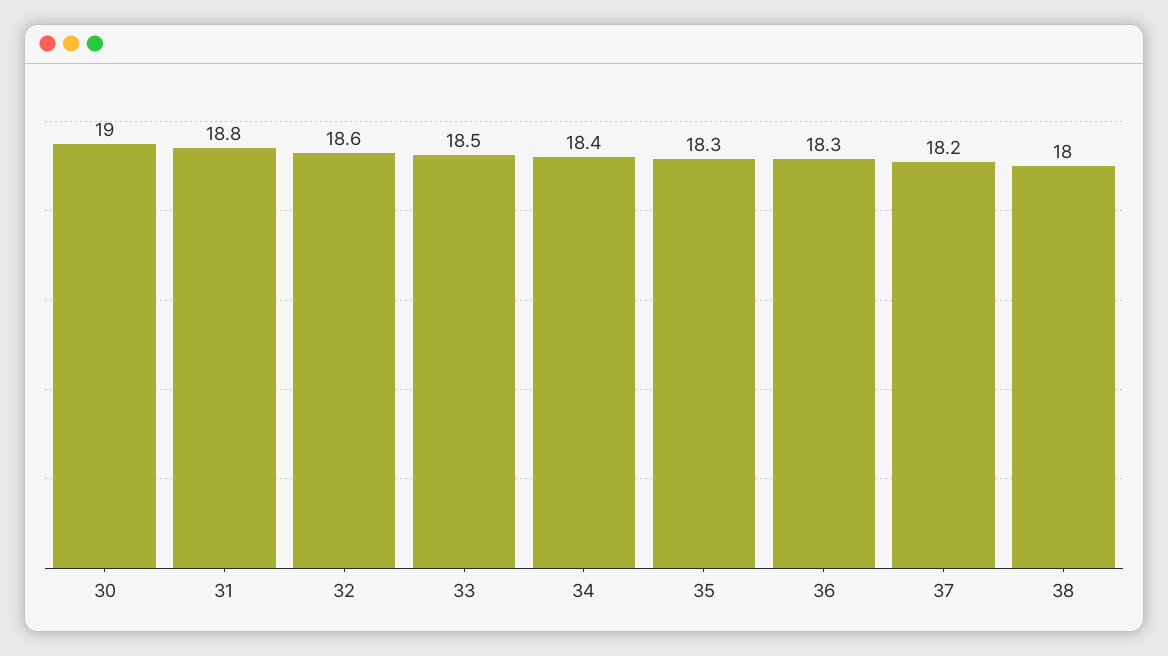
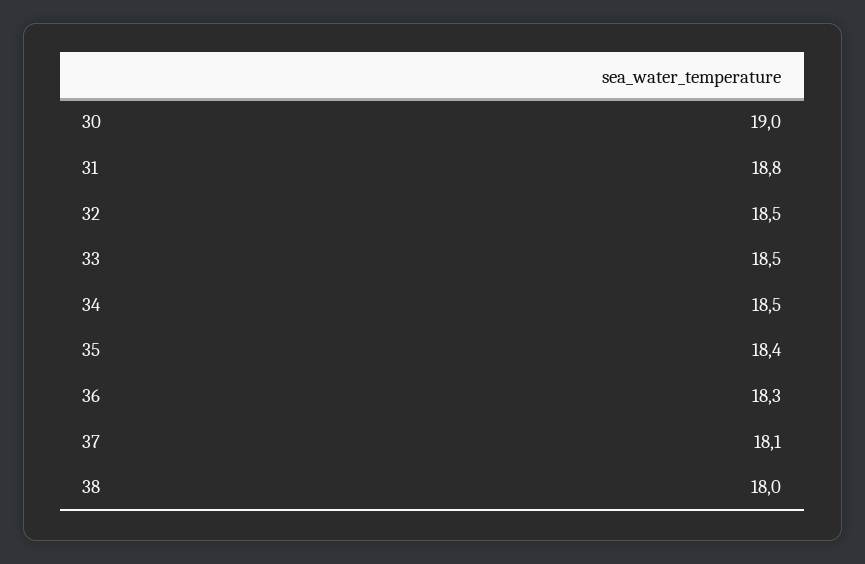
  {
    "30": 19,
    "31": 18.8,
-   "32": 18.6,
+   "32": 18.5,
    "33": 18.5,
-   "34": 18.4,
+   "34": 18.5,
-   "35": 18.3,
+   "35": 18.4,
    "36": 18.3,
-   "37": 18.2,
+   "37": 18.1,
    "38": 18
  }

